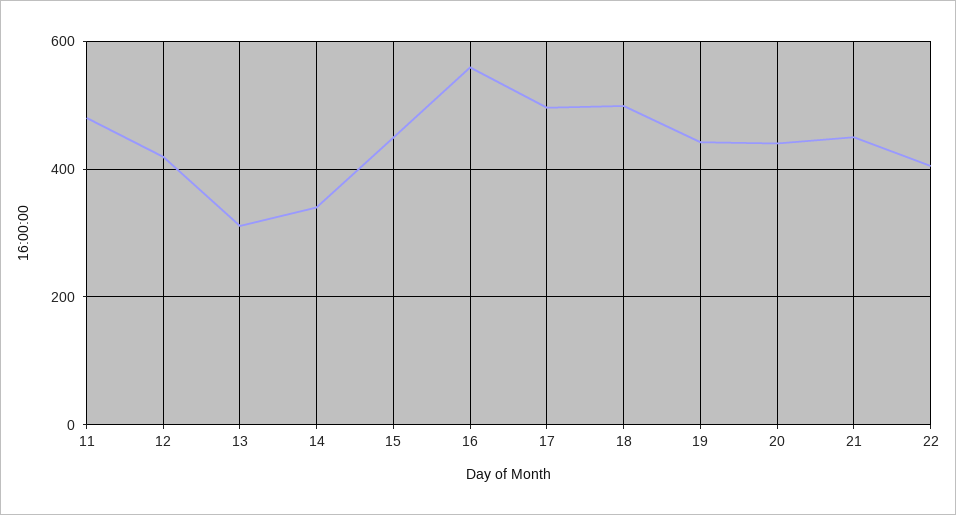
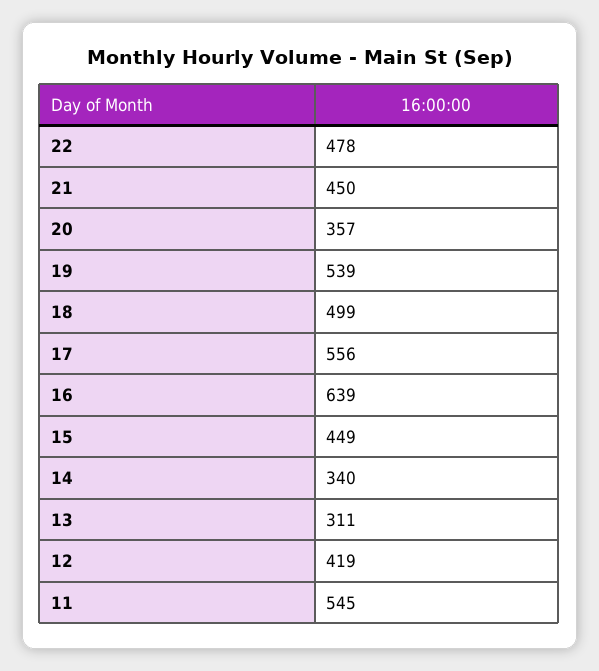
  {
-   "11": 480,
+   "11": 545,
    "12": 419,
    "13": 311,
    "14": 340,
    "15": 449,
-   "16": 560,
+   "16": 639,
-   "17": 500,
+   "17": 556,
    "18": 499,
-   "19": 440,
+   "19": 539,
-   "20": 440,
+   "20": 357,
    "21": 450,
-   "22": 400
+   "22": 478
  }

